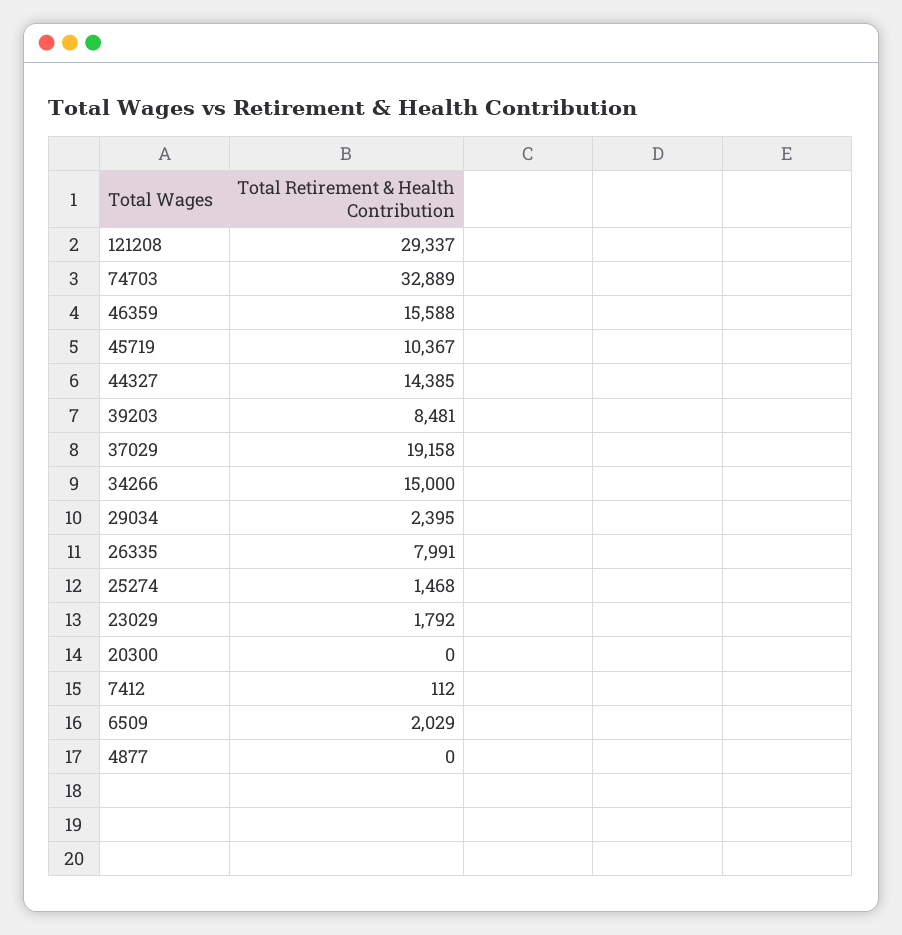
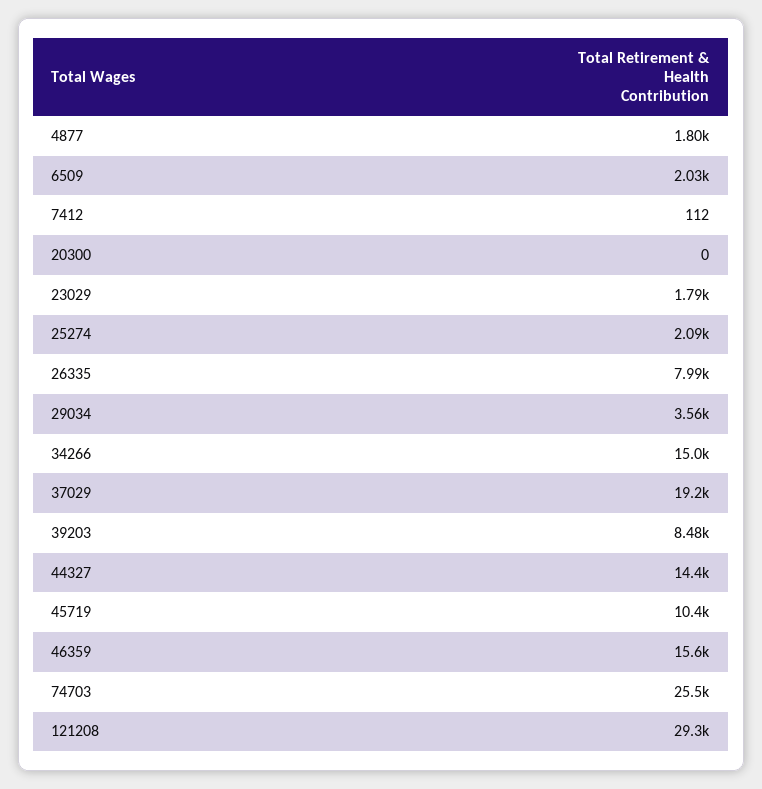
  {
    "121208": 29337,
-   "74703": 32889,
+   "74703": 25500,
    "46359": 15588,
    "45719": 10367,
    "44327": 14385,
    "39203": 8481,
    "37029": 19158,
    "34266": 15000,
-   "29034": 2395,
+   "29034": 3560,
    "26335": 7991,
-   "25274": 1468,
+   "25274": 2090,
    "23029": 1792,
    "20300": 0,
    "7412": 112,
    "6509": 2029,
-   "4877": 0
+   "4877": 1800
  }

